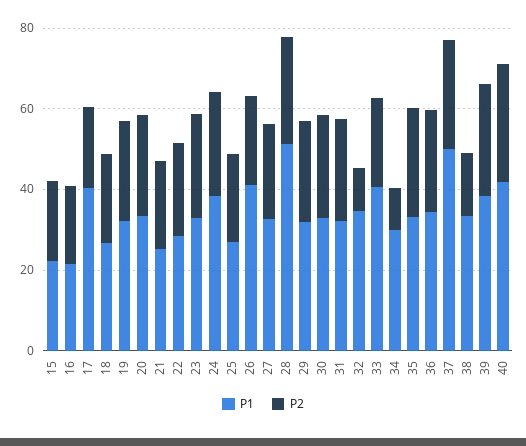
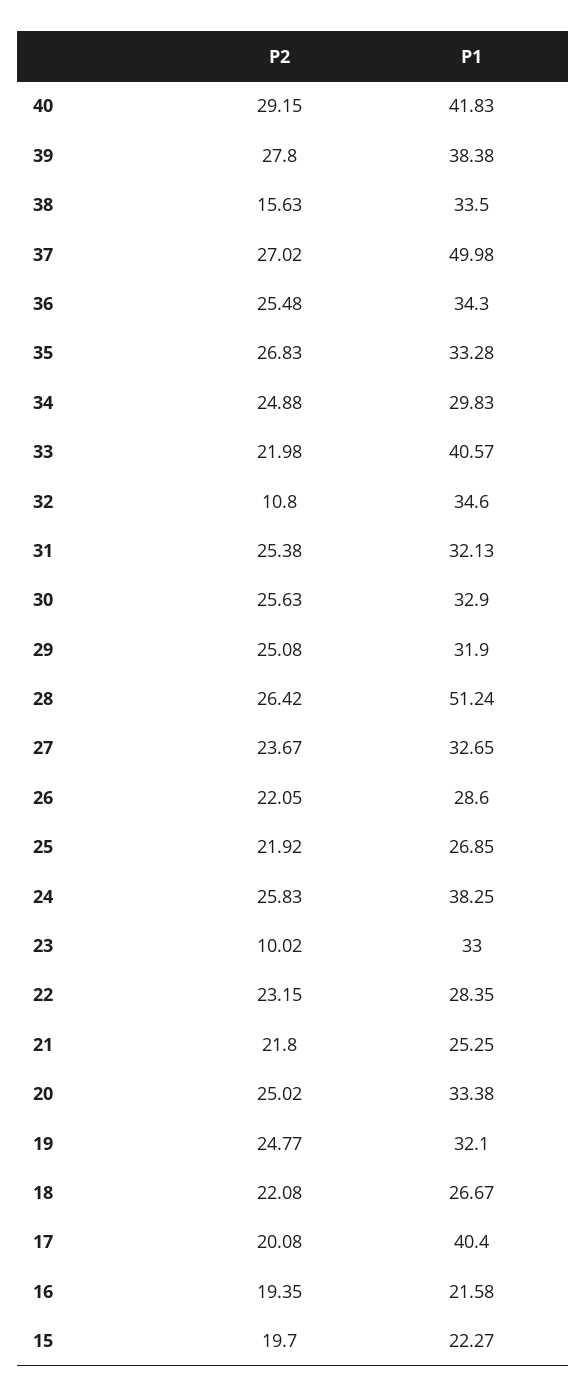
  {
    "P1": {
      "15": 22.27,
      "16": 21.58,
      "17": 40.4,
      "18": 26.67,
      "19": 32.1,
      "20": 33.38,
      "21": 25.25,
      "22": 28.35,
      "23": 33,
      "24": 38.25,
      "25": 26.85,
-     "26": 40,
+     "26": 28.6,
      "27": 32.65,
      "28": 51.24,
      "29": 31.9,
      "30": 32.9,
      "31": 32.13,
      "32": 34.6,
      "33": 40.57,
      "34": 29.83,
      "35": 33.28,
      "36": 34.3,
      "37": 49.98,
      "38": 33.5,
      "39": 38.38,
      "40": 41.83
    },
    "P2": {
      "15": 19.7,
      "16": 19.35,
      "17": 20.08,
      "18": 22.08,
      "19": 24.77,
      "20": 25.02,
      "21": 21.8,
      "22": 23.15,
-     "23": 25,
+     "23": 10.02,
      "24": 25.83,
      "25": 21.92,
      "26": 22.05,
      "27": 23.67,
      "28": 26.42,
      "29": 25.08,
      "30": 25.63,
      "31": 25.38,
      "32": 10.8,
      "33": 21.98,
-     "34": 10,
+     "34": 24.88,
      "35": 26.83,
      "36": 25.48,
      "37": 27.02,
      "38": 15.63,
      "39": 27.8,
      "40": 29.15
    }
  }

